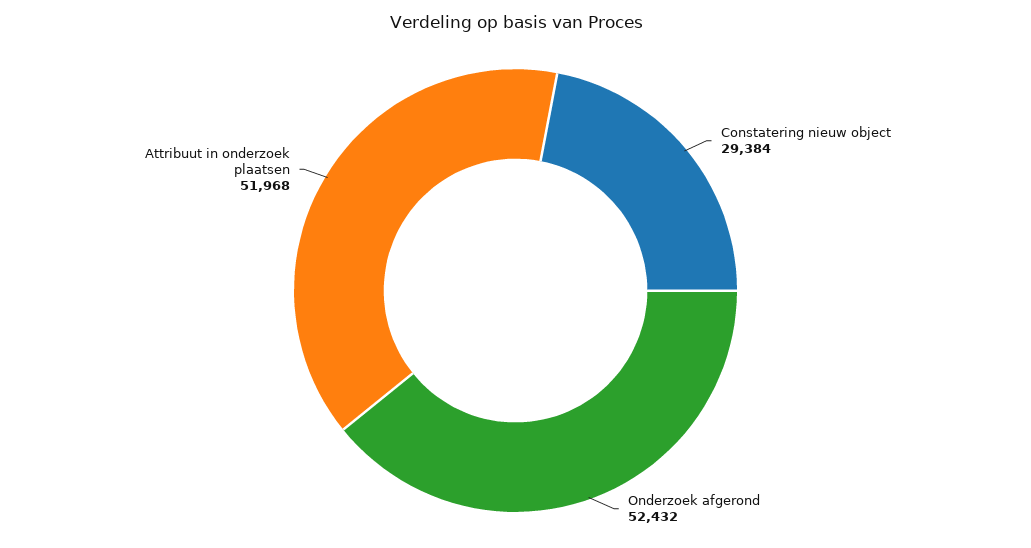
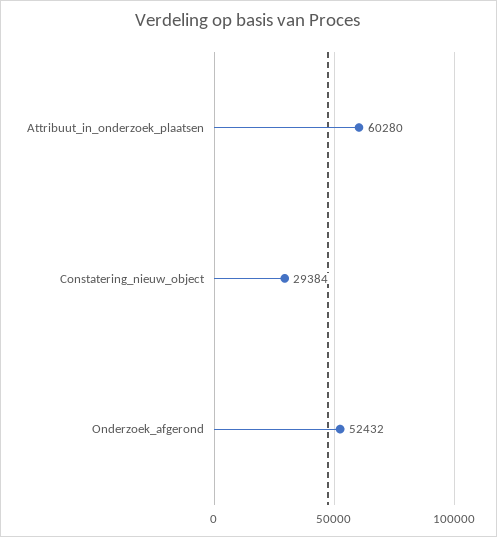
  {
    "Constatering nieuw object": 29384,
    "Onderzoek afgerond": 52432,
-   "Attribuut in onderzoek plaatsen": 51968
+   "Attribuut in onderzoek plaatsen": 60280
  }

